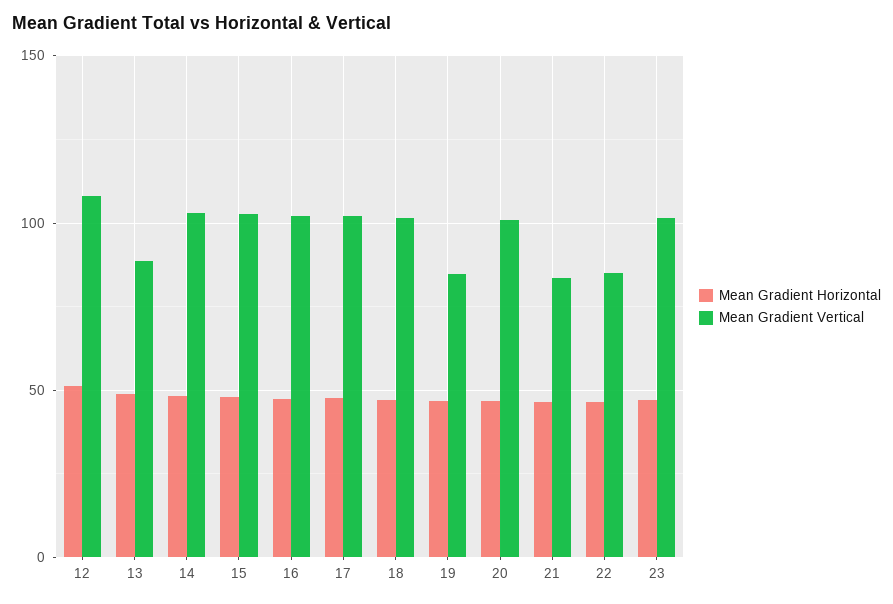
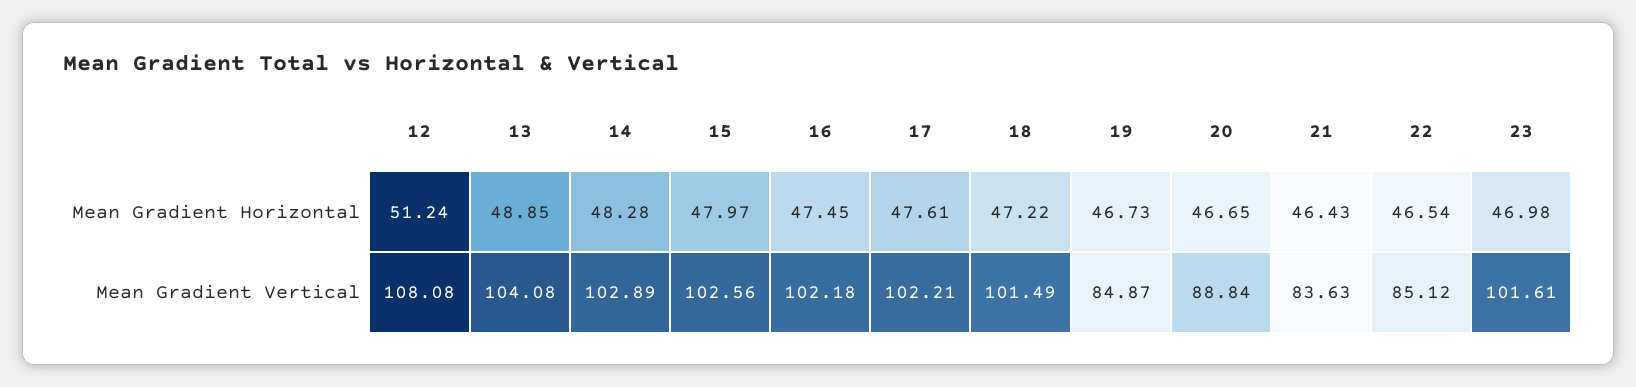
  {
    "Mean Gradient Horizontal": {
      "12": 51.24,
      "13": 48.85,
      "14": 48.28,
      "15": 47.97,
      "16": 47.45,
      "17": 47.61,
      "18": 47.22,
      "19": 46.73,
      "20": 46.65,
      "21": 46.43,
      "22": 46.54,
      "23": 46.98
    },
    "Mean Gradient Vertical": {
      "12": 108.08,
-     "13": 90,
+     "13": 104.08,
      "14": 102.89,
      "15": 102.56,
      "16": 102.18,
      "17": 102.21,
      "18": 101.49,
      "19": 84.87,
-     "20": 100,
+     "20": 88.84,
      "21": 83.63,
      "22": 85.12,
      "23": 101.61
    }
  }

